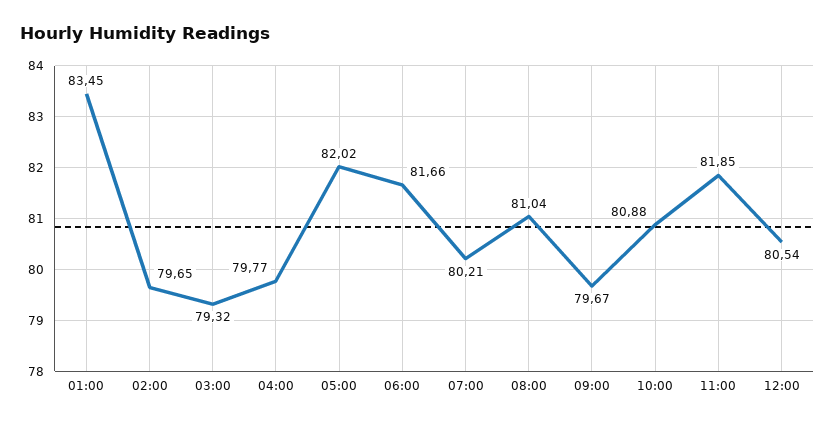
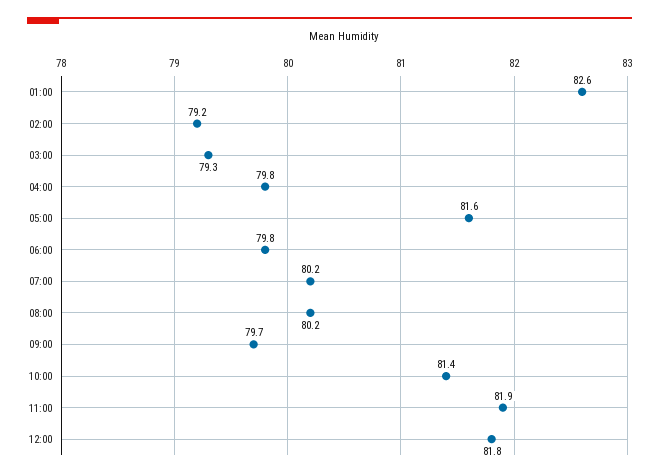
  {
-   "01:00": 83.45,
+   "01:00": 82.6,
-   "02:00": 79.65,
+   "02:00": 79.2,
    "03:00": 79.32,
    "04:00": 79.77,
-   "05:00": 82.02,
+   "05:00": 81.6,
-   "06:00": 81.66,
+   "06:00": 79.8,
    "07:00": 80.21,
-   "08:00": 81.04,
+   "08:00": 80.2,
    "09:00": 79.67,
-   "10:00": 80.88,
+   "10:00": 81.4,
    "11:00": 81.85,
-   "12:00": 80.54
+   "12:00": 81.8
  }

